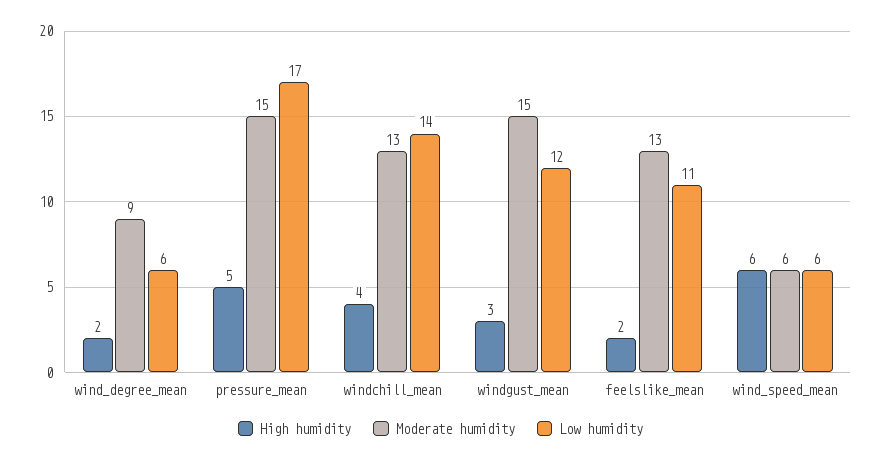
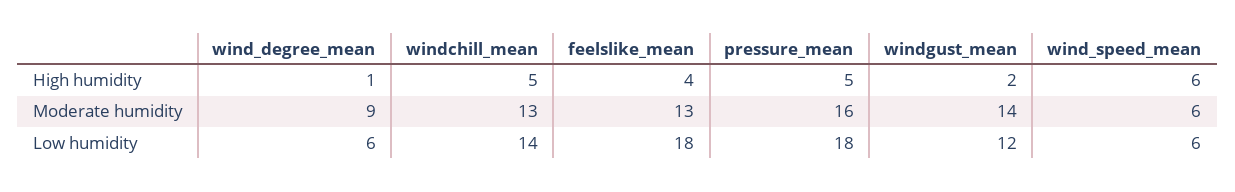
  {
    "High humidity": {
-     "wind_degree_mean": 2,
+     "wind_degree_mean": 1,
      "pressure_mean": 5,
-     "windchill_mean": 4,
+     "windchill_mean": 5,
-     "windgust_mean": 3,
+     "windgust_mean": 2,
-     "feelslike_mean": 2,
+     "feelslike_mean": 4,
      "wind_speed_mean": 6
    },
    "Moderate humidity": {
      "wind_degree_mean": 9,
-     "pressure_mean": 15,
+     "pressure_mean": 16,
      "windchill_mean": 13,
-     "windgust_mean": 15,
+     "windgust_mean": 14,
      "feelslike_mean": 13,
      "wind_speed_mean": 6
    },
    "Low humidity": {
      "wind_degree_mean": 6,
-     "pressure_mean": 17,
+     "pressure_mean": 18,
      "windchill_mean": 14,
      "windgust_mean": 12,
-     "feelslike_mean": 11,
+     "feelslike_mean": 18,
      "wind_speed_mean": 6
    }
  }

